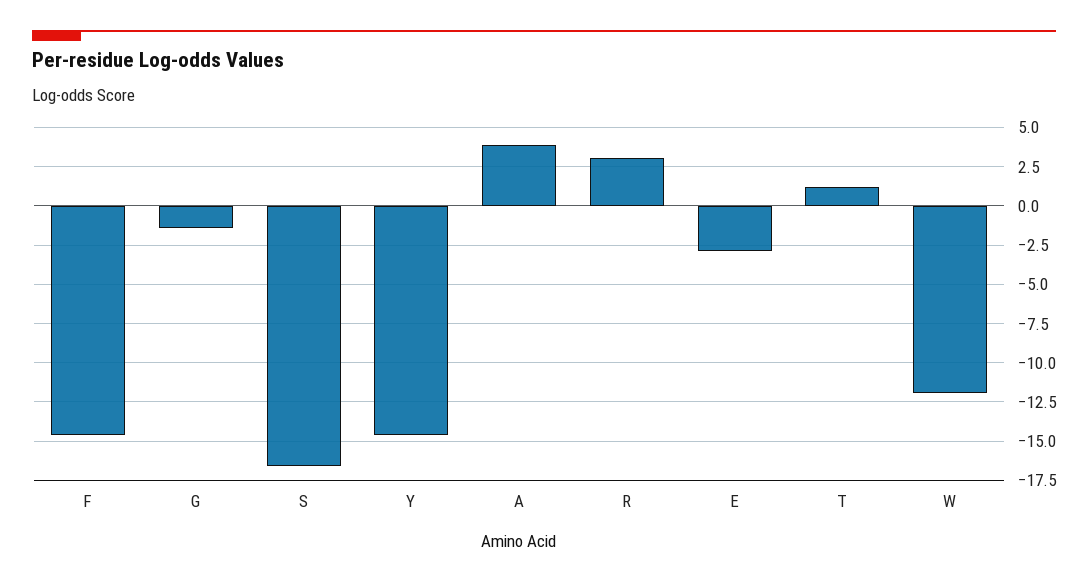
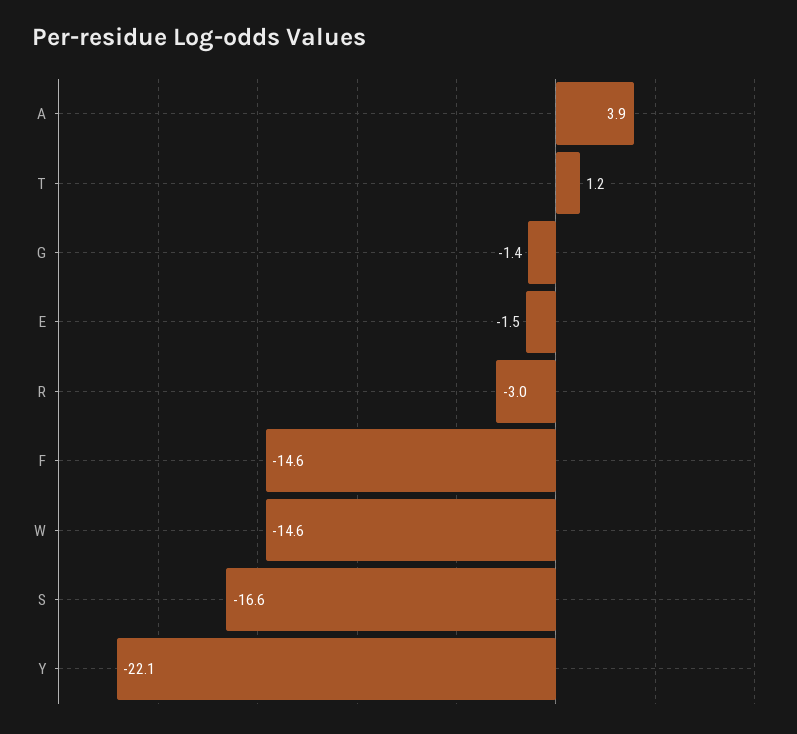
  {
    "F": -14.6,
    "G": -1.4,
    "S": -16.6,
-   "Y": -14.5,
+   "Y": -22.1,
    "A": 3.9,
-   "R": 3,
+   "R": -3,
-   "E": -3,
+   "E": -1.5,
    "T": 1.2,
-   "W": -12
+   "W": -14.6
  }

